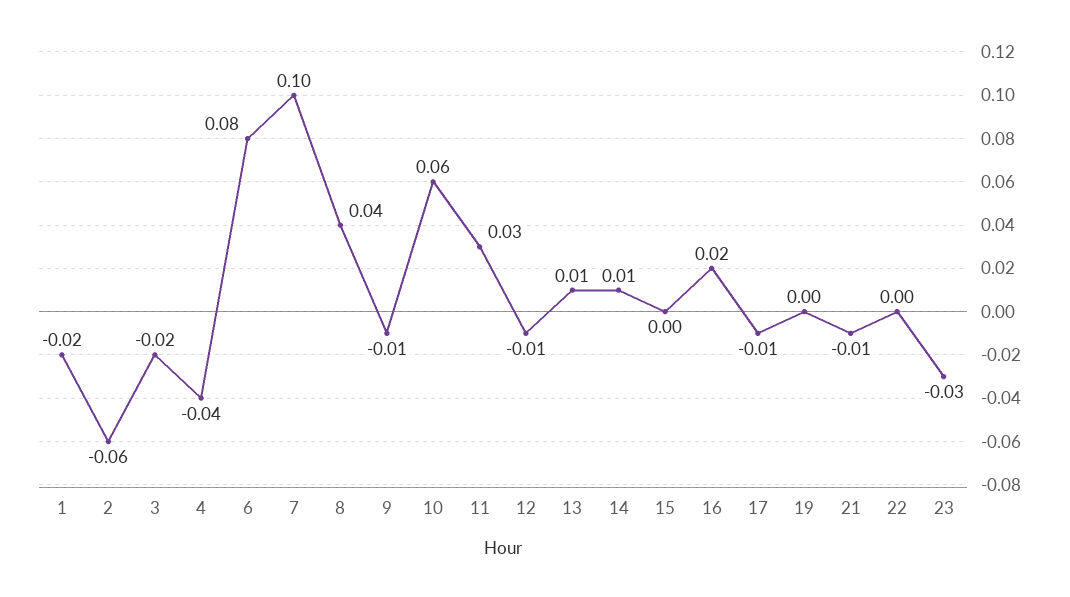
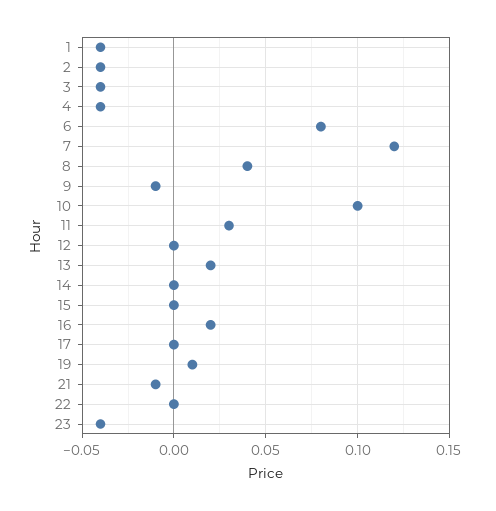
  {
-   "1": -0.02,
+   "1": -0.04,
-   "2": -0.06,
+   "2": -0.04,
-   "3": -0.02,
+   "3": -0.04,
    "4": -0.04,
    "6": 0.08,
-   "7": 0.1,
+   "7": 0.12,
    "8": 0.04,
    "9": -0.01,
-   "10": 0.06,
+   "10": 0.1,
    "11": 0.03,
-   "12": -0.01,
+   "12": 0,
-   "13": 0.01,
+   "13": 0.02,
-   "14": 0.01,
+   "14": 0,
    "15": 0,
    "16": 0.02,
-   "17": -0.01,
+   "17": 0,
-   "19": 0,
+   "19": 0.01,
    "21": -0.01,
    "22": 0,
-   "23": -0.03
+   "23": -0.04
  }

